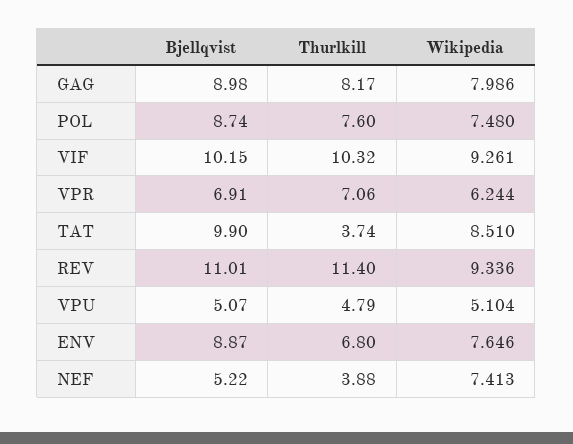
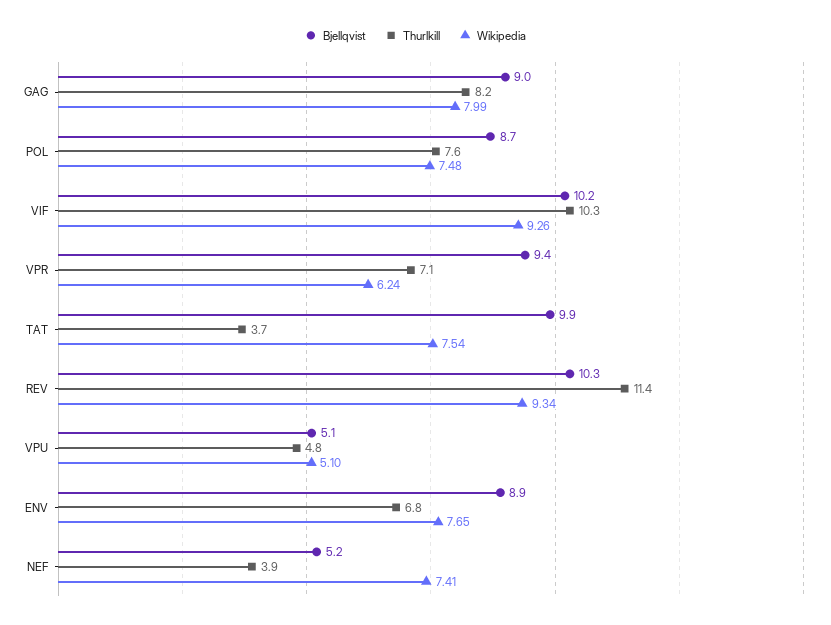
  {
    "Bjellqvist": {
      "GAG": 8.98,
      "POL": 8.74,
      "VIF": 10.15,
-     "VPR": 6.91,
+     "VPR": 9.4,
      "TAT": 9.9,
-     "REV": 11.01,
+     "REV": 10.3,
      "VPU": 5.07,
      "ENV": 8.87,
      "NEF": 5.22
    },
    "Thurlkill": {
      "GAG": 8.17,
      "POL": 7.6,
      "VIF": 10.32,
      "VPR": 7.06,
      "TAT": 3.74,
      "REV": 11.4,
      "VPU": 4.79,
      "ENV": 6.8,
      "NEF": 3.88
    },
    "Wikipedia": {
      "GAG": 7.986,
      "POL": 7.48,
      "VIF": 9.261,
      "VPR": 6.244,
-     "TAT": 8.51,
+     "TAT": 7.54,
      "REV": 9.336,
      "VPU": 5.104,
      "ENV": 7.646,
      "NEF": 7.413
    }
  }

